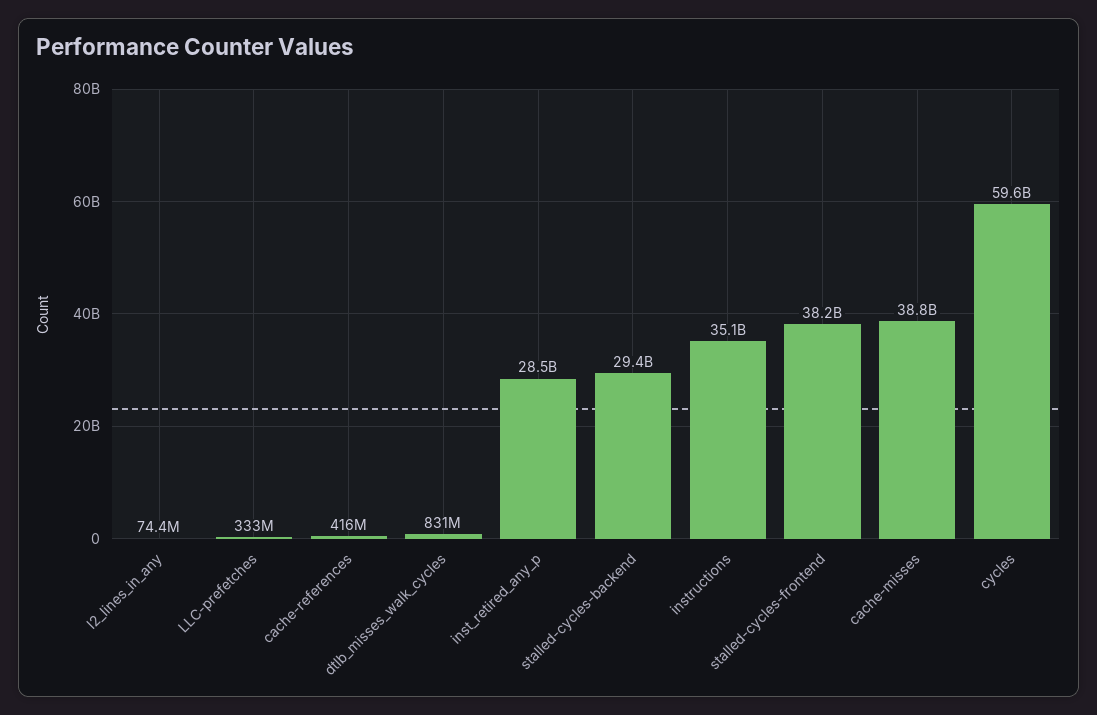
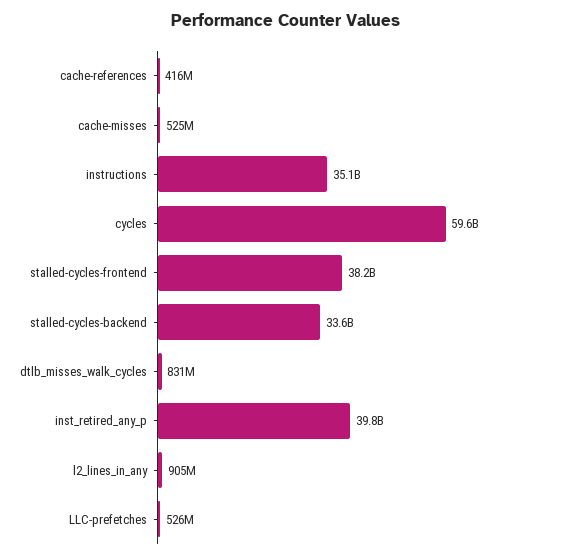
  {
-   "l2_lines_in_any": 74400000,
+   "l2_lines_in_any": 905000000,
-   "LLC-prefetches": 333000000,
+   "LLC-prefetches": 526000000,
    "cache-references": 416000000,
    "dtlb_misses_walk_cycles": 831000000,
-   "inst_retired_any_p": 28500000000,
+   "inst_retired_any_p": 39800000000,
-   "stalled-cycles-backend": 29400000000,
+   "stalled-cycles-backend": 33600000000,
    "instructions": 35100000000,
    "stalled-cycles-frontend": 38200000000,
-   "cache-misses": 38800000000,
+   "cache-misses": 525000000,
    "cycles": 59600000000
  }

